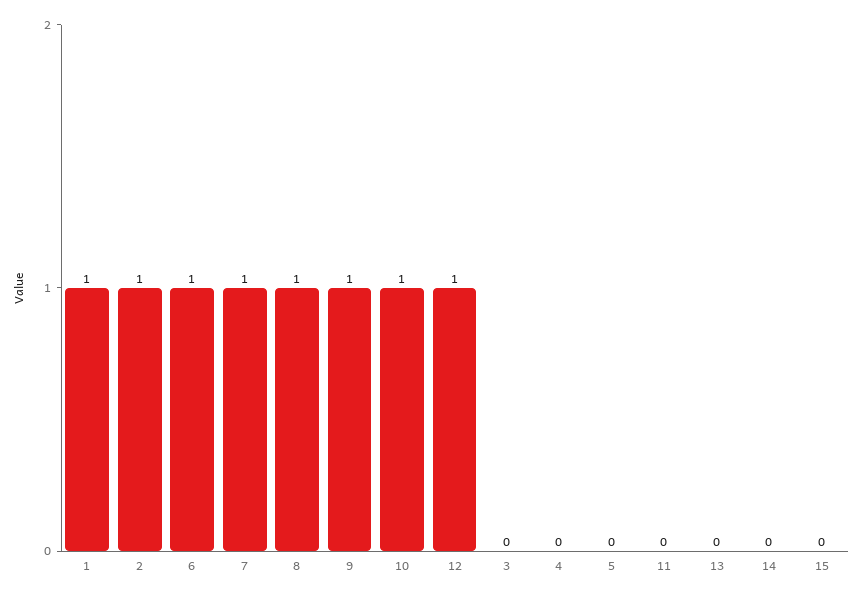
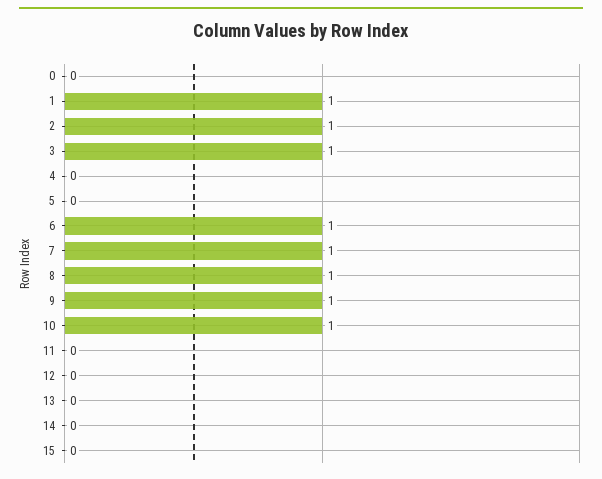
  {
    "1": 1,
    "2": 1,
    "6": 1,
    "7": 1,
    "8": 1,
    "9": 1,
    "10": 1,
-   "12": 1,
+   "12": 0,
-   "3": 0,
+   "3": 1,
    "4": 0,
    "5": 0,
    "11": 0,
    "13": 0,
    "14": 0,
-   "15": 0
+   "15": 0,
+   "0": 0
  }

